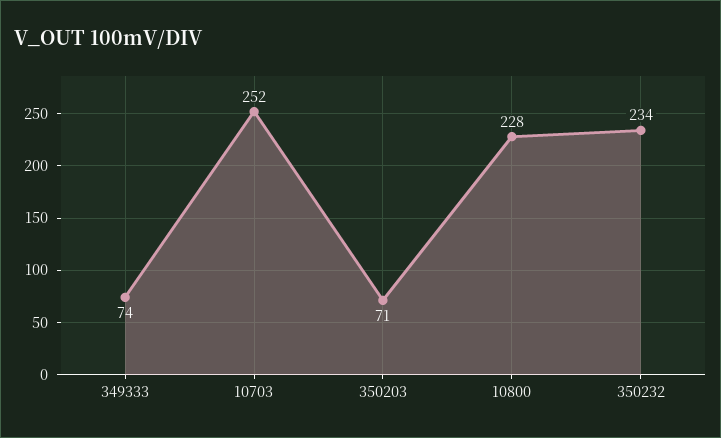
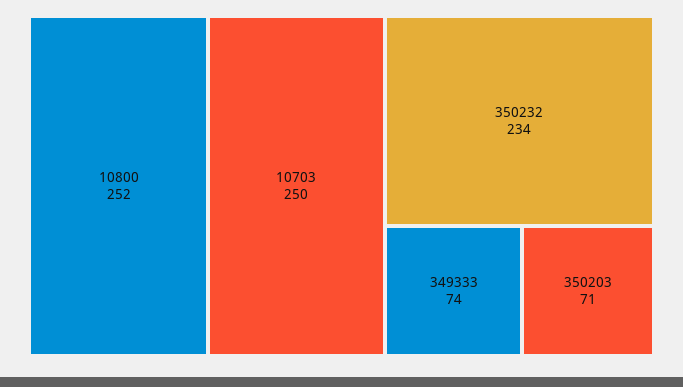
  {
    "349333": 74,
-   "10703": 252,
+   "10703": 250,
    "350203": 71,
-   "10800": 228,
+   "10800": 252,
    "350232": 234
  }

